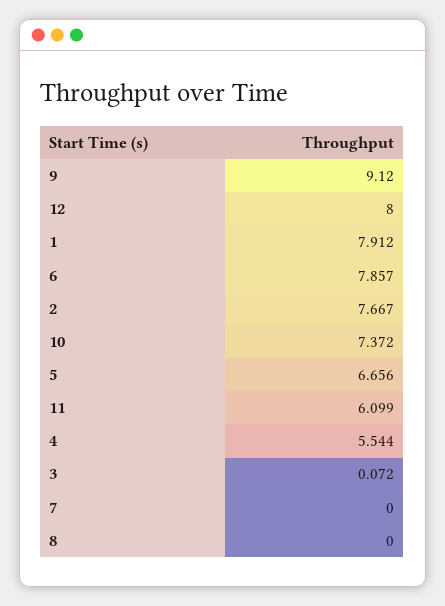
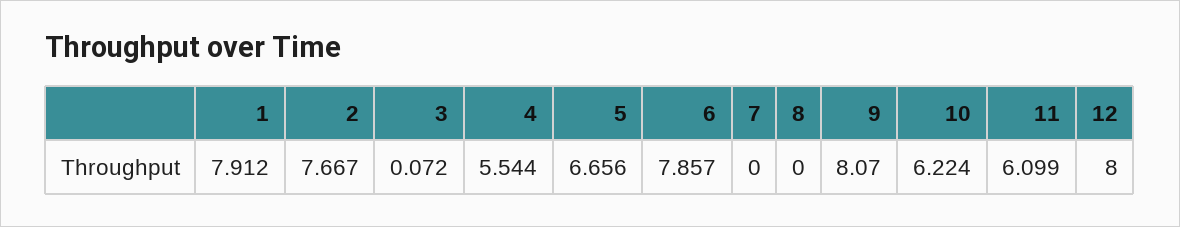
  {
-   "9": 9.12,
+   "9": 8.07,
    "12": 8,
    "1": 7.912,
    "6": 7.857,
    "2": 7.667,
-   "10": 7.372,
+   "10": 6.224,
    "5": 6.656,
    "11": 6.099,
    "4": 5.544,
    "3": 0.072,
    "7": 0,
    "8": 0
  }

